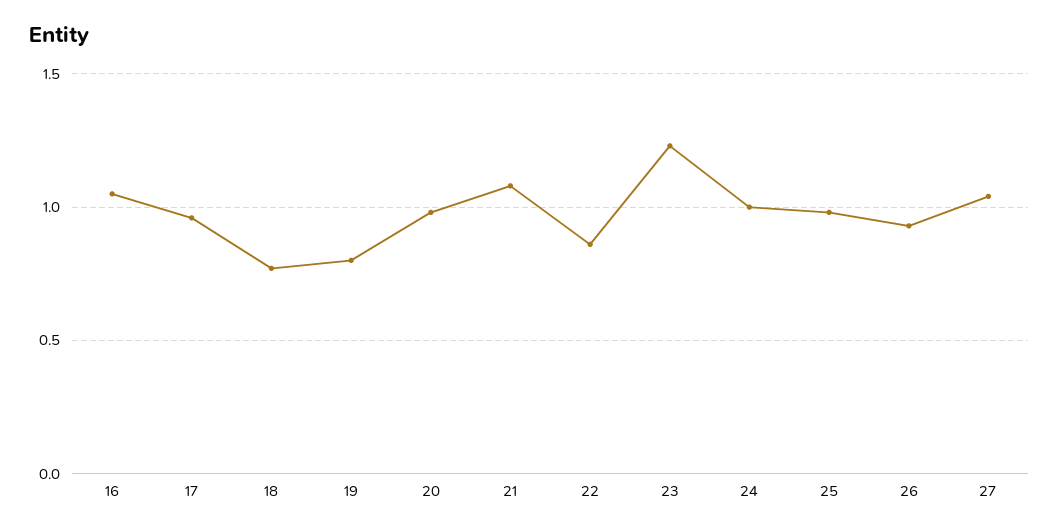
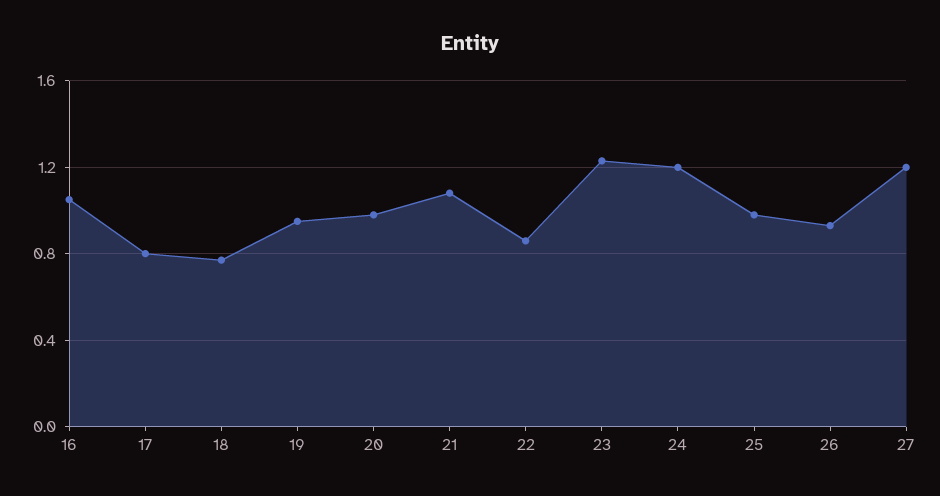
  {
    "16": 1.05,
-   "17": 0.95,
+   "17": 0.8,
    "18": 0.75,
-   "19": 0.8,
+   "19": 0.95,
    "20": 1,
    "21": 1.1,
    "22": 0.85,
    "23": 1.25,
-   "24": 1,
+   "24": 1.2,
    "25": 1,
    "26": 0.95,
-   "27": 1.05
+   "27": 1.2
  }

